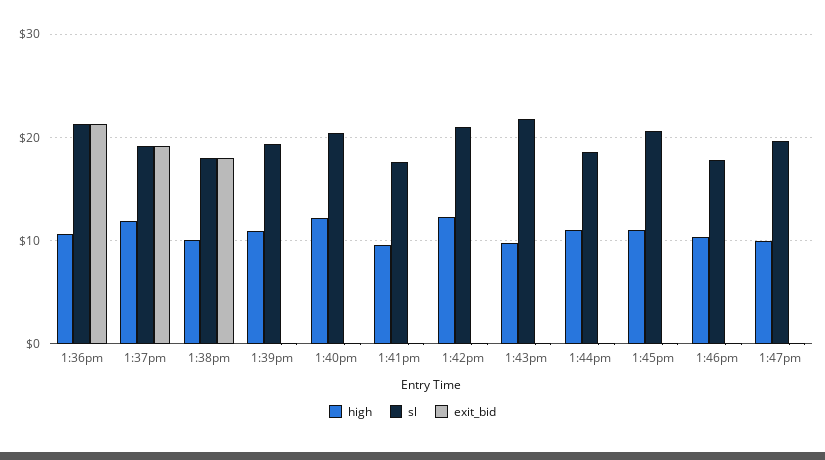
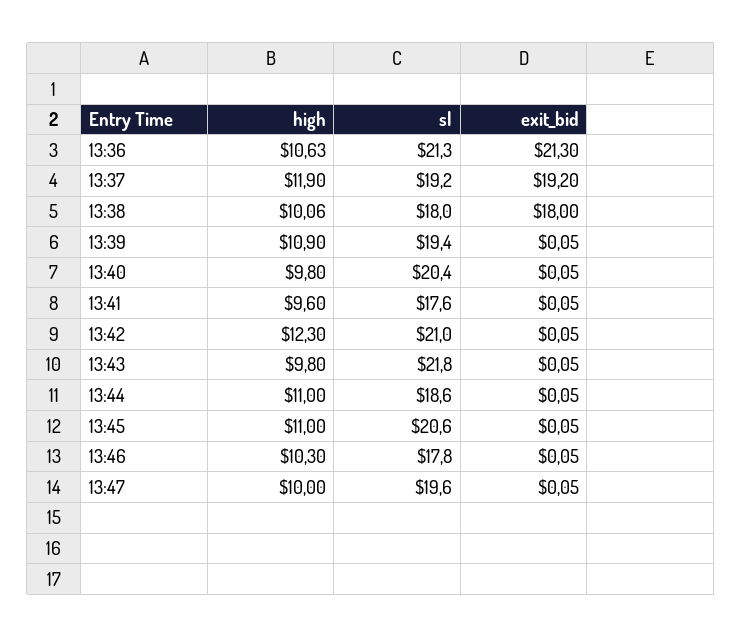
  {
    "high": {
      "1:36pm": 10.63,
      "1:37pm": 11.9,
      "1:38pm": 10.06,
      "1:39pm": 10.9,
-     "1:40pm": 12,
+     "1:40pm": 9.8,
      "1:41pm": 9.6,
      "1:42pm": 12.3,
      "1:43pm": 9.8,
      "1:44pm": 11,
      "1:45pm": 11,
      "1:46pm": 10.3,
      "1:47pm": 10
    },
    "sl": {
      "1:36pm": 21.3,
      "1:37pm": 19.2,
      "1:38pm": 18,
      "1:39pm": 19.4,
      "1:40pm": 20.4,
      "1:41pm": 17.6,
      "1:42pm": 21,
      "1:43pm": 21.8,
      "1:44pm": 18.6,
      "1:45pm": 20.6,
      "1:46pm": 17.8,
      "1:47pm": 19.6
    },
    "exit_bid": {
      "1:36pm": 21.3,
      "1:37pm": 19.2,
      "1:38pm": 18,
      "1:39pm": 0.05,
      "1:40pm": 0.05,
      "1:41pm": 0.05,
      "1:42pm": 0.05,
      "1:43pm": 0.05,
      "1:44pm": 0.05,
      "1:45pm": 0.05,
      "1:46pm": 0.05,
      "1:47pm": 0.05
    }
  }

